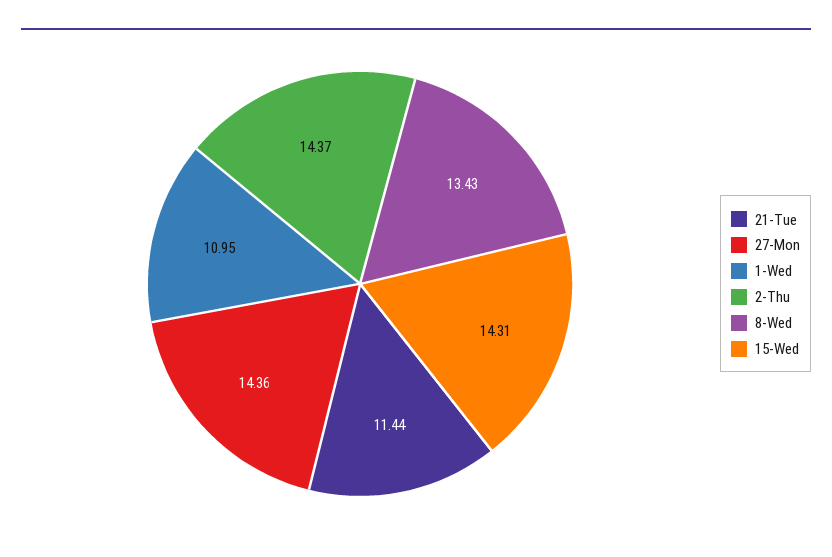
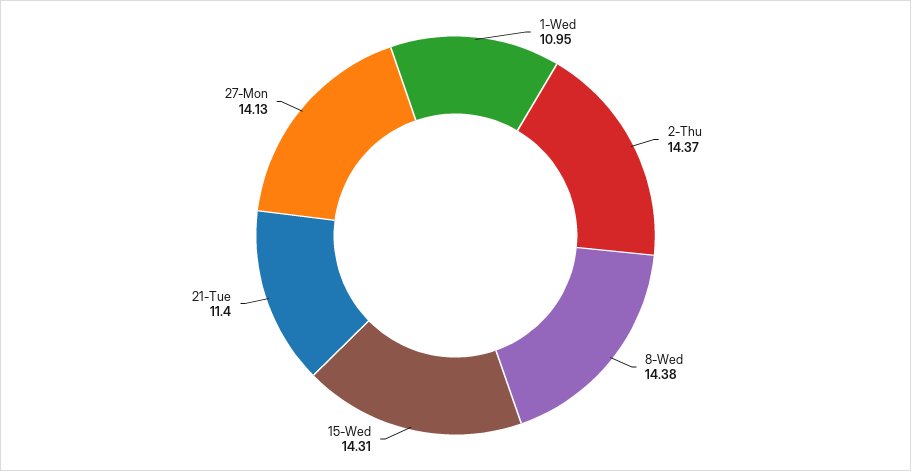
  {
-   "21-Tue": 11.44,
+   "21-Tue": 11.4,
-   "27-Mon": 14.36,
+   "27-Mon": 14.13,
    "1-Wed": 10.95,
    "2-Thu": 14.37,
-   "8-Wed": 13.43,
+   "8-Wed": 14.38,
    "15-Wed": 14.31
  }

